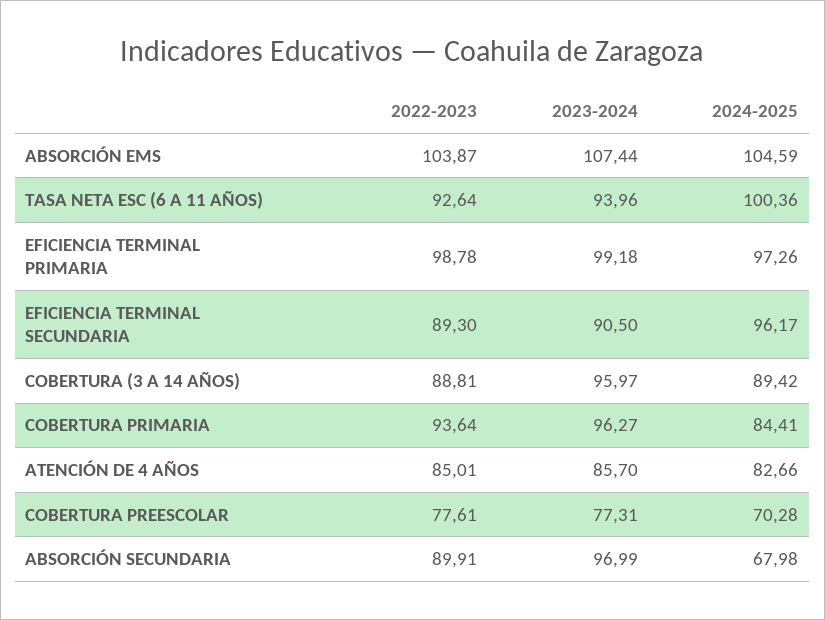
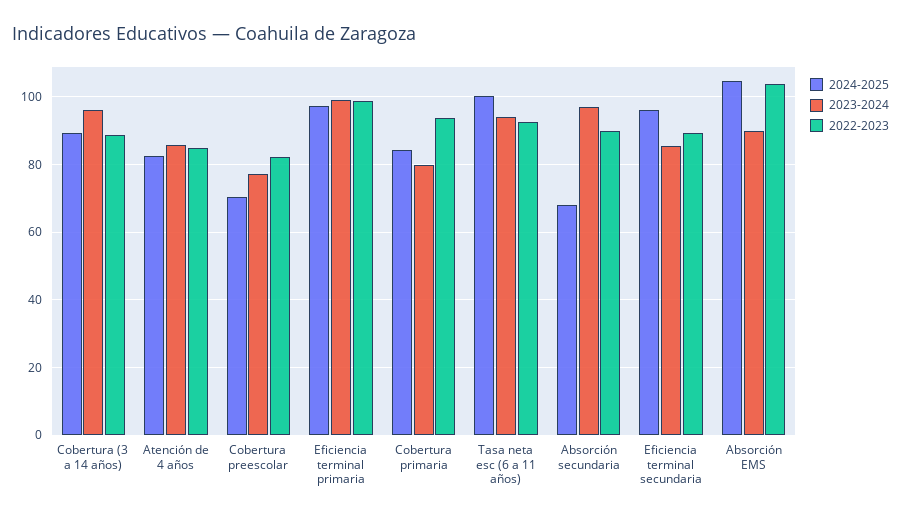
  {
    "2022-2023": {
      "ABSORCIÓN EMS": 103.87,
      "TASA NETA ESC (6 A 11 AÑOS)": 92.64,
      "EFICIENCIA TERMINAL PRIMARIA": 98.78,
      "EFICIENCIA TERMINAL SECUNDARIA": 89.3,
      "COBERTURA (3 A 14 AÑOS)": 88.81,
      "COBERTURA PRIMARIA": 93.64,
      "ATENCIÓN DE 4 AÑOS": 85.01,
-     "COBERTURA PREESCOLAR": 77.61,
+     "COBERTURA PREESCOLAR": 82,
      "ABSORCIÓN SECUNDARIA": 89.91
    },
    "2023-2024": {
-     "ABSORCIÓN EMS": 107.44,
+     "ABSORCIÓN EMS": 90,
      "TASA NETA ESC (6 A 11 AÑOS)": 93.96,
      "EFICIENCIA TERMINAL PRIMARIA": 99.18,
-     "EFICIENCIA TERMINAL SECUNDARIA": 90.5,
+     "EFICIENCIA TERMINAL SECUNDARIA": 86,
      "COBERTURA (3 A 14 AÑOS)": 95.97,
-     "COBERTURA PRIMARIA": 96.27,
+     "COBERTURA PRIMARIA": 80,
      "ATENCIÓN DE 4 AÑOS": 85.7,
      "COBERTURA PREESCOLAR": 77.31,
      "ABSORCIÓN SECUNDARIA": 96.99
    },
    "2024-2025": {
      "ABSORCIÓN EMS": 104.59,
      "TASA NETA ESC (6 A 11 AÑOS)": 100.36,
      "EFICIENCIA TERMINAL PRIMARIA": 97.26,
      "EFICIENCIA TERMINAL SECUNDARIA": 96.17,
      "COBERTURA (3 A 14 AÑOS)": 89.42,
      "COBERTURA PRIMARIA": 84.41,
      "ATENCIÓN DE 4 AÑOS": 82.66,
      "COBERTURA PREESCOLAR": 70.28,
      "ABSORCIÓN SECUNDARIA": 67.98
    }
  }

